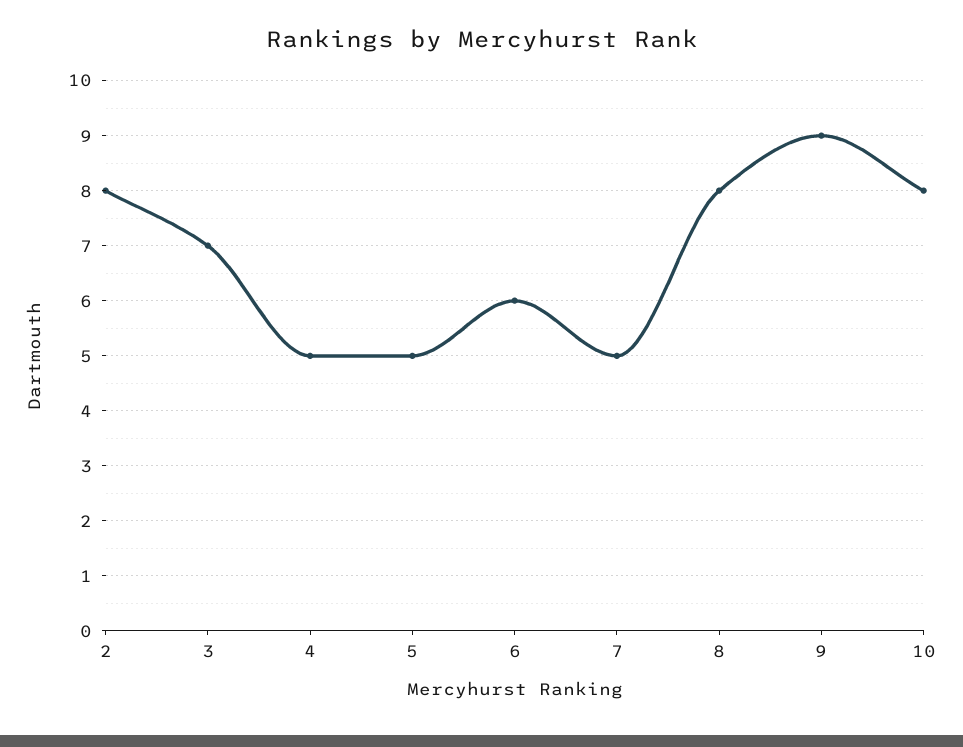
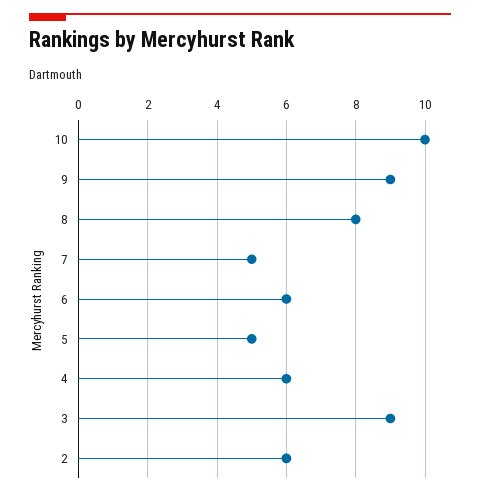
  {
-   "2": 8,
+   "2": 6,
-   "3": 7,
+   "3": 9,
-   "4": 5,
+   "4": 6,
    "5": 5,
    "6": 6,
    "7": 5,
    "8": 8,
    "9": 9,
-   "10": 8
+   "10": 10
  }

